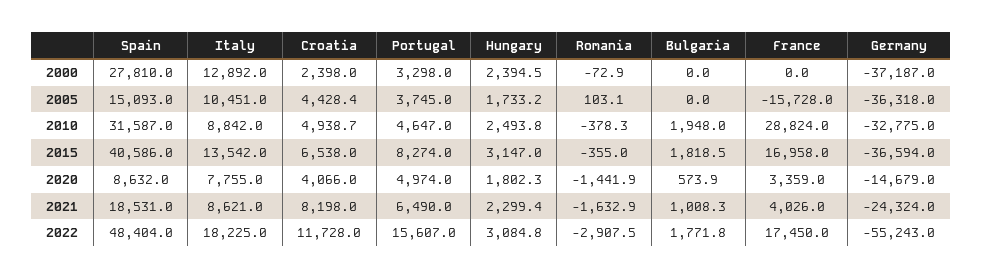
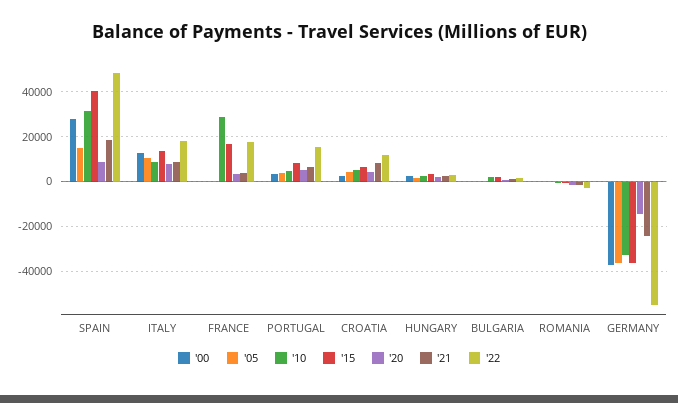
  {
    "2000": {
      "Spain": 27810,
      "Italy": 12892,
      "Croatia": 2398,
      "Portugal": 3298,
      "Hungary": 2394.5,
      "Romania": -72.9,
      "Bulgaria": 0,
      "France": 0,
      "Germany": -37187
    },
    "2005": {
      "Spain": 15093,
      "Italy": 10451,
      "Croatia": 4428.4,
      "Portugal": 3745,
      "Hungary": 1733.2,
      "Romania": 103.1,
      "Bulgaria": 0,
-     "France": -15728,
+     "France": 0,
      "Germany": -36318
    },
    "2010": {
      "Spain": 31587,
      "Italy": 8842,
      "Croatia": 4938.7,
      "Portugal": 4647,
      "Hungary": 2493.8,
      "Romania": -378.3,
      "Bulgaria": 1948,
      "France": 28824,
      "Germany": -32775
    },
    "2015": {
      "Spain": 40586,
      "Italy": 13542,
      "Croatia": 6538,
      "Portugal": 8274,
      "Hungary": 3147,
      "Romania": -355,
      "Bulgaria": 1818.5,
      "France": 16958,
      "Germany": -36594
    },
    "2020": {
      "Spain": 8632,
      "Italy": 7755,
      "Croatia": 4066,
      "Portugal": 4974,
      "Hungary": 1802.3,
      "Romania": -1441.9,
      "Bulgaria": 573.9,
      "France": 3359,
      "Germany": -14679
    },
    "2021": {
      "Spain": 18531,
      "Italy": 8621,
      "Croatia": 8198,
      "Portugal": 6490,
      "Hungary": 2299.4,
      "Romania": -1632.9,
      "Bulgaria": 1008.3,
      "France": 4026,
      "Germany": -24324
    },
    "2022": {
      "Spain": 48404,
      "Italy": 18225,
      "Croatia": 11728,
      "Portugal": 15607,
      "Hungary": 3084.8,
      "Romania": -2907.5,
      "Bulgaria": 1771.8,
      "France": 17450,
      "Germany": -55243
    }
  }

